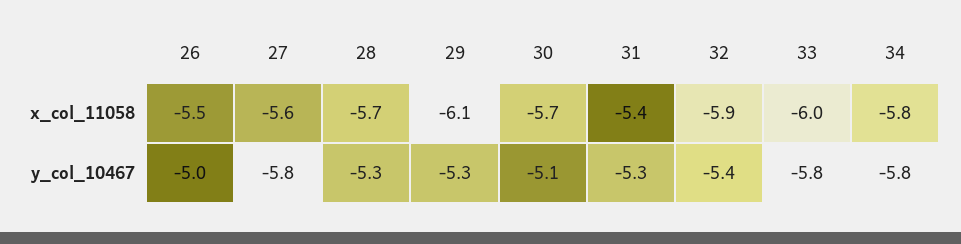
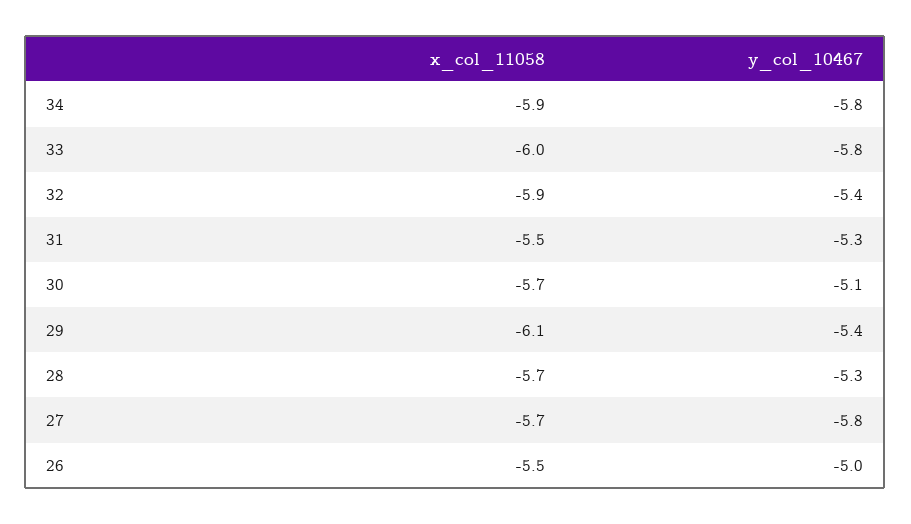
  {
    "26": {
      "x_col_11058": -5.5,
      "y_col_10467": -5
    },
    "27": {
-     "x_col_11058": -5.6,
+     "x_col_11058": -5.7,
      "y_col_10467": -5.8
    },
    "28": {
      "x_col_11058": -5.7,
      "y_col_10467": -5.3
    },
    "29": {
      "x_col_11058": -6.1,
-     "y_col_10467": -5.3
+     "y_col_10467": -5.4
    },
    "30": {
      "x_col_11058": -5.7,
      "y_col_10467": -5.1
    },
    "31": {
-     "x_col_11058": -5.4,
+     "x_col_11058": -5.5,
      "y_col_10467": -5.3
    },
    "32": {
      "x_col_11058": -5.9,
      "y_col_10467": -5.4
    },
    "33": {
      "x_col_11058": -6,
      "y_col_10467": -5.8
    },
    "34": {
-     "x_col_11058": -5.8,
+     "x_col_11058": -5.9,
      "y_col_10467": -5.8
    }
  }

